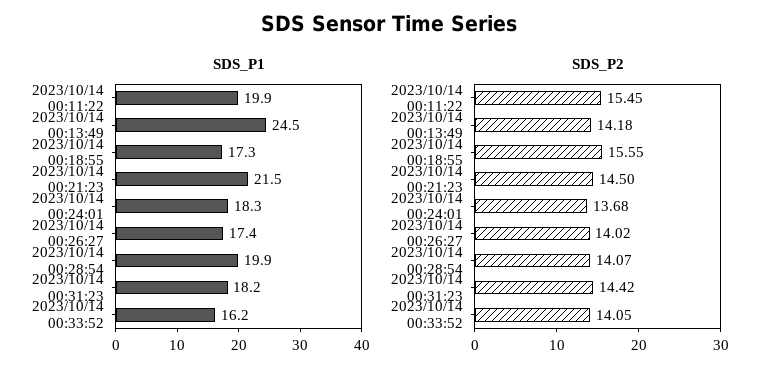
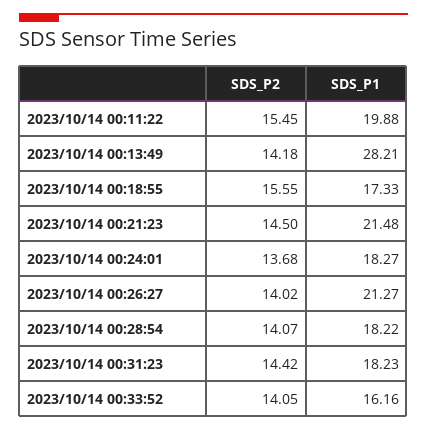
  {
    "SDS_P1": {
      "2023/10/14 00:11:22": 19.88,
-     "2023/10/14 00:13:49": 24.5,
+     "2023/10/14 00:13:49": 28.21,
      "2023/10/14 00:18:55": 17.33,
      "2023/10/14 00:21:23": 21.48,
      "2023/10/14 00:24:01": 18.27,
-     "2023/10/14 00:26:27": 17.4,
+     "2023/10/14 00:26:27": 21.27,
-     "2023/10/14 00:28:54": 19.9,
+     "2023/10/14 00:28:54": 18.22,
      "2023/10/14 00:31:23": 18.23,
      "2023/10/14 00:33:52": 16.16
    },
    "SDS_P2": {
      "2023/10/14 00:11:22": 15.45,
      "2023/10/14 00:13:49": 14.18,
      "2023/10/14 00:18:55": 15.55,
      "2023/10/14 00:21:23": 14.5,
      "2023/10/14 00:24:01": 13.68,
      "2023/10/14 00:26:27": 14.02,
      "2023/10/14 00:28:54": 14.07,
      "2023/10/14 00:31:23": 14.42,
      "2023/10/14 00:33:52": 14.05
    }
  }

